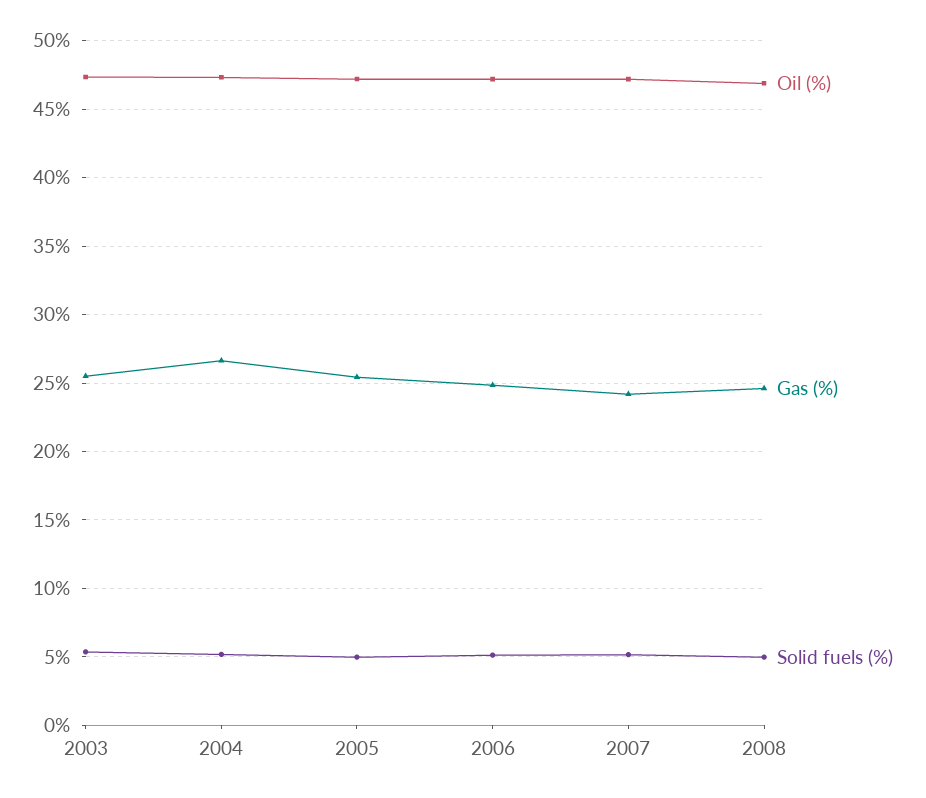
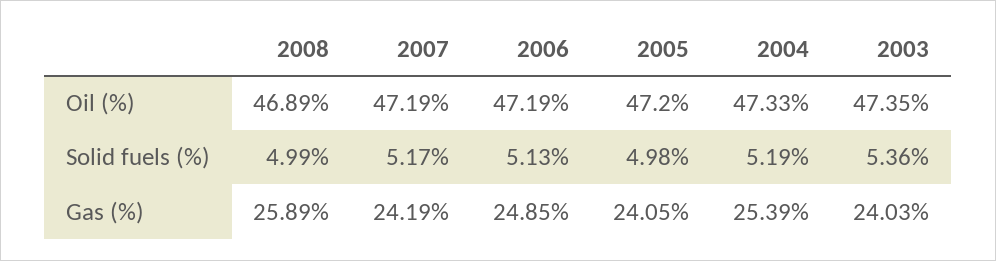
  {
    "Oil (%)": {
      "2003": 47.35,
      "2004": 47.33,
      "2005": 47.2,
      "2006": 47.19,
      "2007": 47.19,
      "2008": 46.89
    },
    "Gas (%)": {
-     "2003": 25.5,
+     "2003": 24.03,
-     "2004": 26.5,
+     "2004": 25.39,
-     "2005": 25.5,
+     "2005": 24.05,
      "2006": 24.85,
      "2007": 24.19,
-     "2008": 24.5
+     "2008": 25.89
    },
    "Solid fuels (%)": {
      "2003": 5.36,
      "2004": 5.19,
      "2005": 4.98,
      "2006": 5.13,
      "2007": 5.17,
      "2008": 4.99
    }
  }

